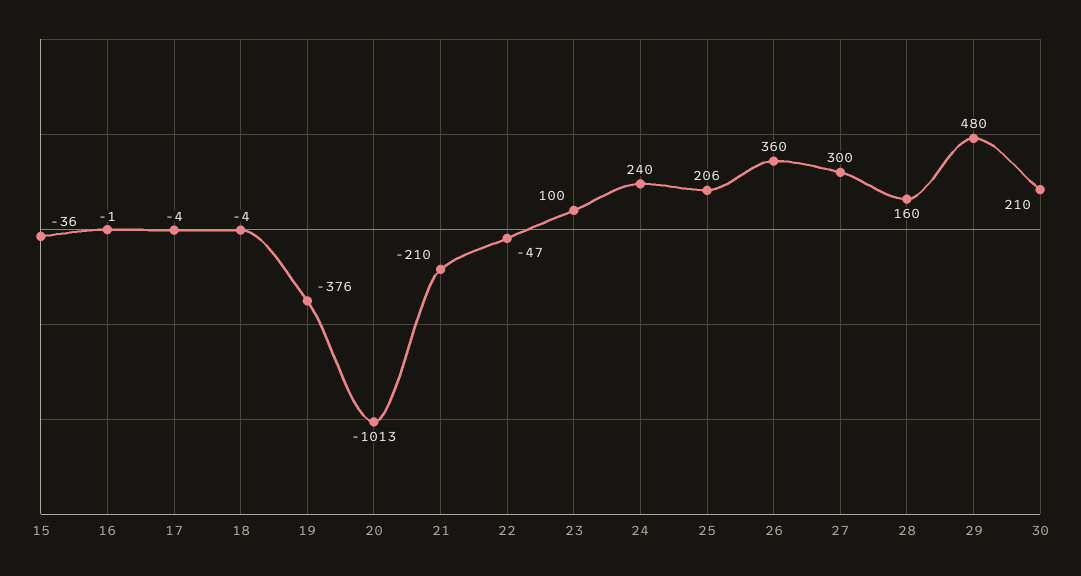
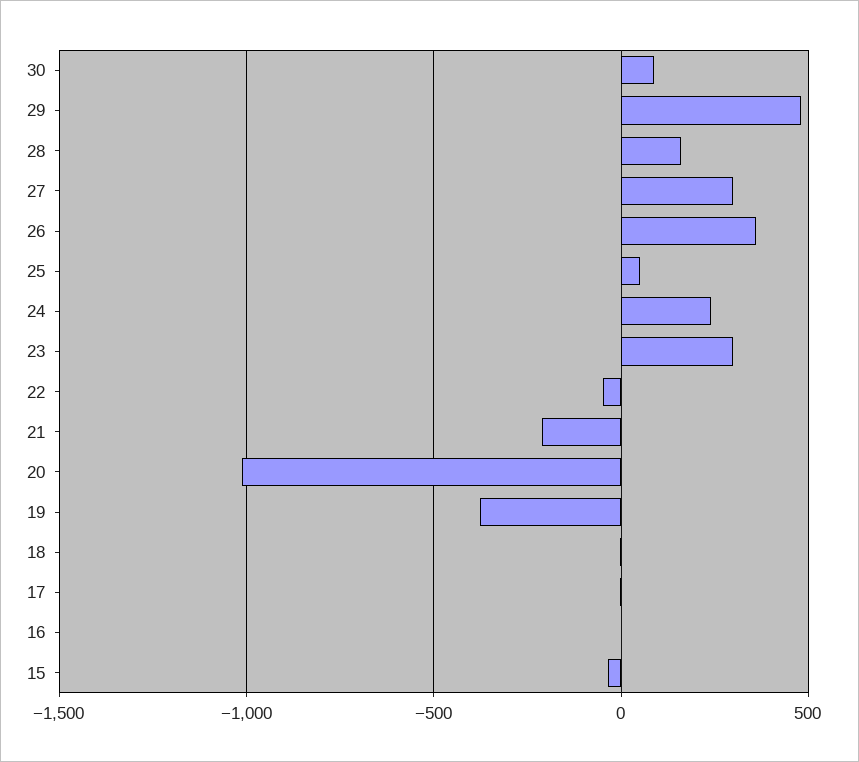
  {
    "15": -36,
    "16": -1,
    "17": -4,
    "18": -4,
    "19": -376,
    "20": -1013,
    "21": -210,
    "22": -47,
-   "23": 100,
+   "23": 300,
    "24": 240,
-   "25": 206,
+   "25": 50,
    "26": 360,
    "27": 300,
    "28": 160,
    "29": 480,
-   "30": 210
+   "30": 100
  }

